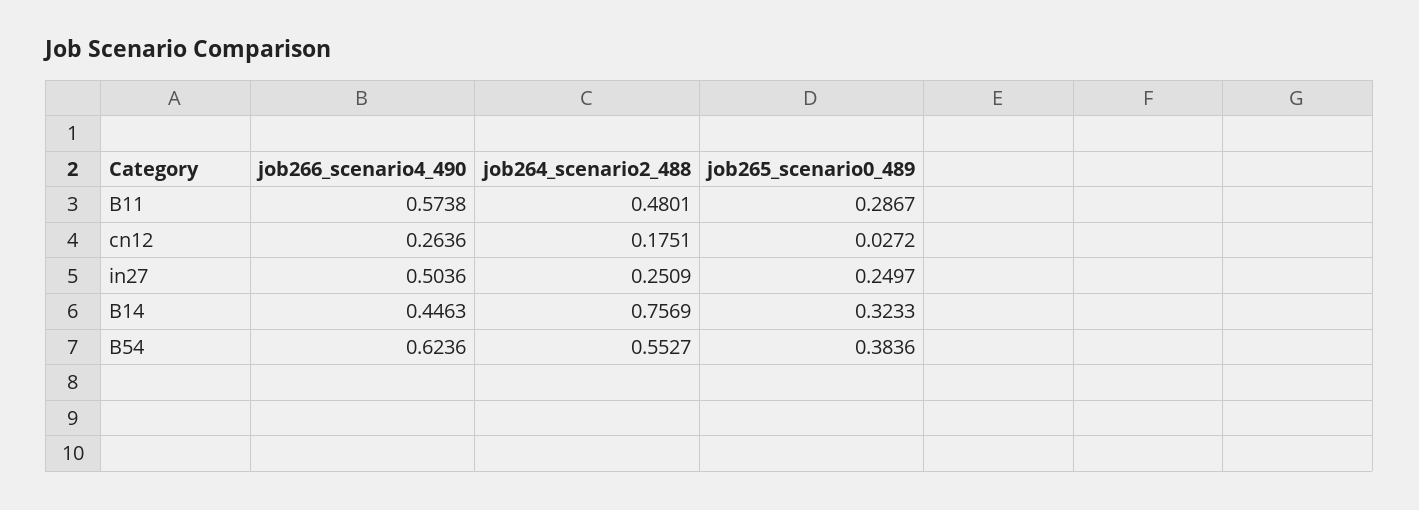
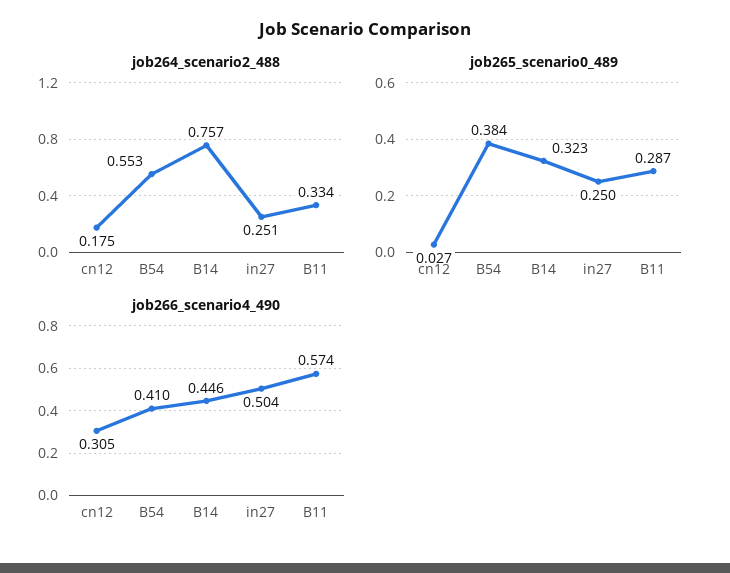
  {
    "job266_scenario4_490": {
      "B11": 0.5738,
-     "cn12": 0.2636,
+     "cn12": 0.305,
      "in27": 0.5036,
      "B14": 0.4463,
-     "B54": 0.6236
+     "B54": 0.41
    },
    "job264_scenario2_488": {
-     "B11": 0.4801,
+     "B11": 0.334,
      "cn12": 0.1751,
      "in27": 0.2509,
      "B14": 0.7569,
      "B54": 0.5527
    },
    "job265_scenario0_489": {
      "B11": 0.2867,
      "cn12": 0.0272,
      "in27": 0.2497,
      "B14": 0.3233,
      "B54": 0.3836
    }
  }

